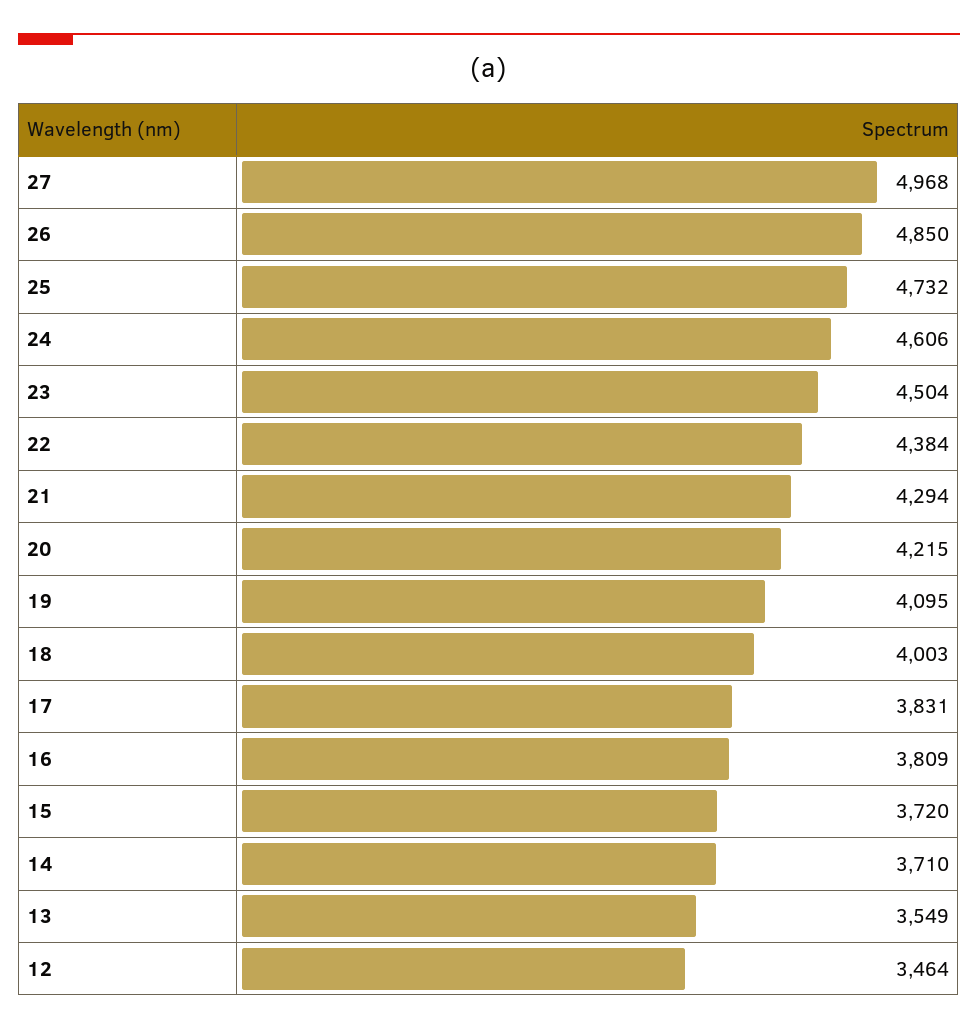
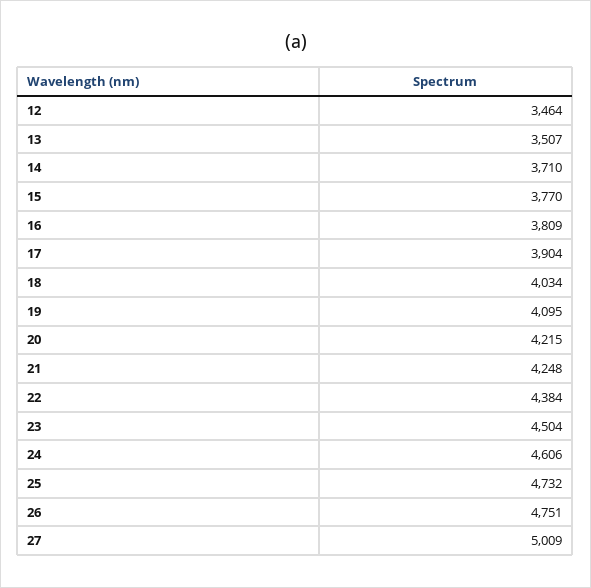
  {
-   "27": 4968,
+   "27": 5009,
-   "26": 4850,
+   "26": 4751,
    "25": 4732,
    "24": 4606,
    "23": 4504,
    "22": 4384,
-   "21": 4294,
+   "21": 4248,
    "20": 4215,
    "19": 4095,
-   "18": 4003,
+   "18": 4034,
-   "17": 3831,
+   "17": 3904,
    "16": 3809,
-   "15": 3720,
+   "15": 3770,
    "14": 3710,
-   "13": 3549,
+   "13": 3507,
    "12": 3464
  }

